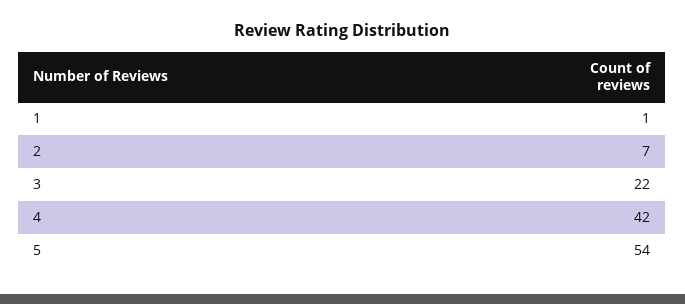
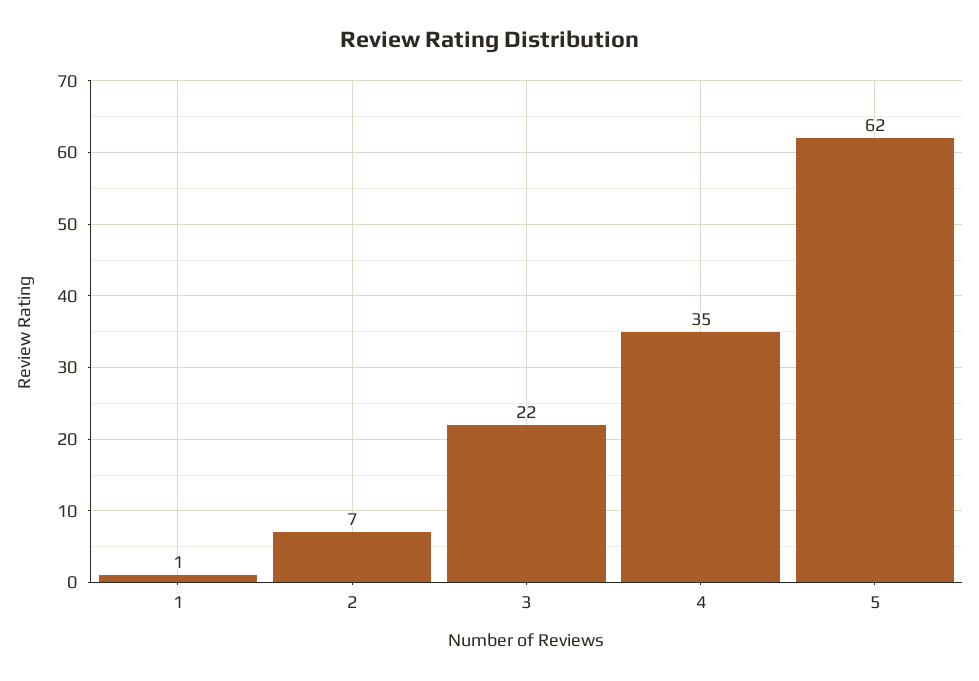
  {
    "1": 1,
    "2": 7,
    "3": 22,
-   "4": 42,
+   "4": 35,
-   "5": 54
+   "5": 62
  }

